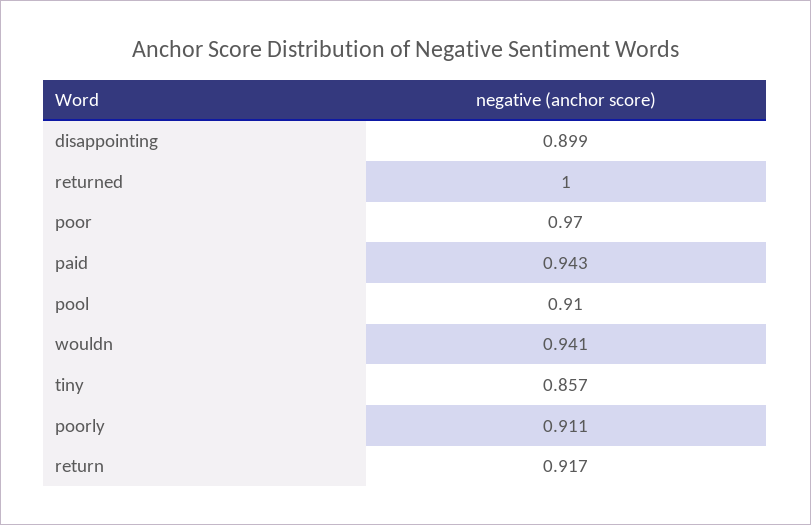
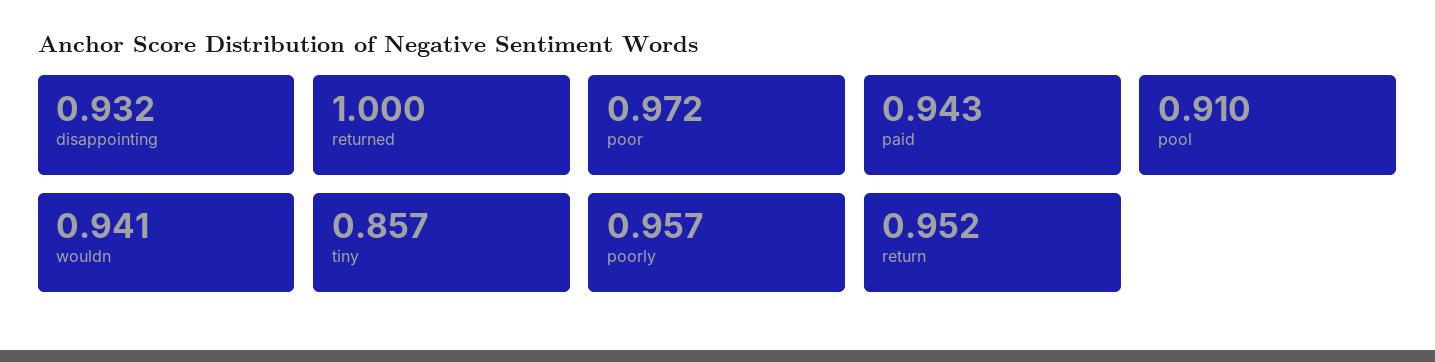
  {
-   "disappointing": 0.899,
+   "disappointing": 0.932,
    "returned": 1,
-   "poor": 0.97,
+   "poor": 0.972,
    "paid": 0.943,
    "pool": 0.91,
    "wouldn": 0.941,
    "tiny": 0.857,
-   "poorly": 0.911,
+   "poorly": 0.957,
-   "return": 0.917
+   "return": 0.952
  }

